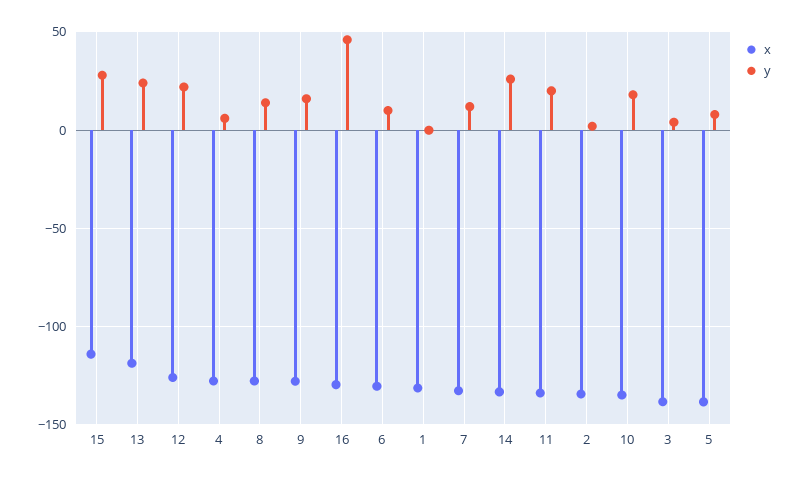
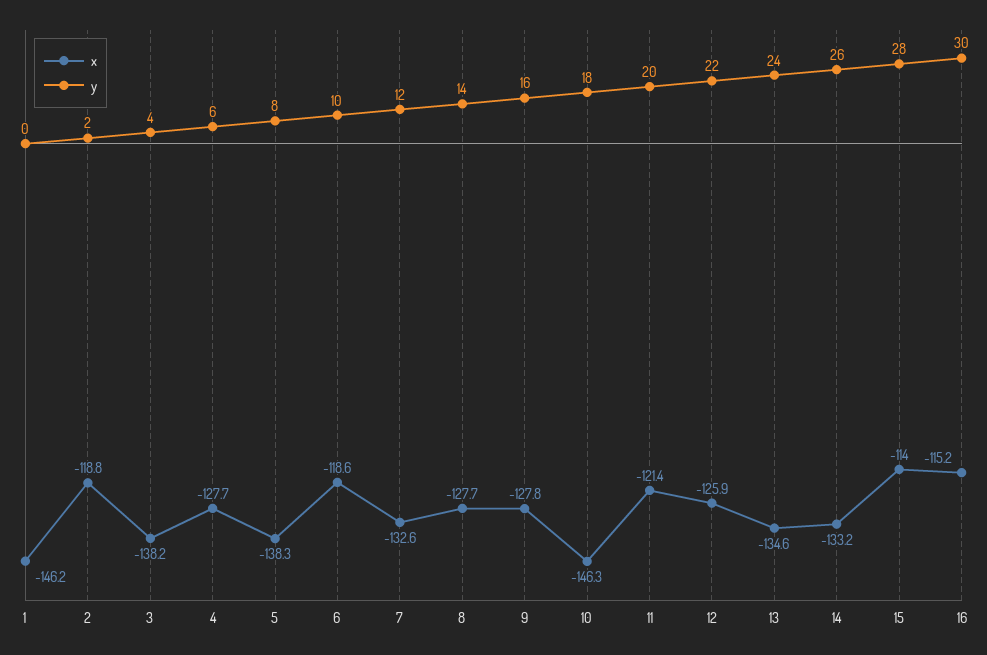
  {
    "x": {
      "15": -114,
-     "13": -120,
+     "13": -134.6,
      "12": -125.9,
      "4": -127.7,
      "8": -127.7,
      "9": -127.8,
-     "16": -130,
+     "16": -115.2,
-     "6": -130,
+     "6": -118.6,
-     "1": -130,
+     "1": -146.2,
      "7": -132.6,
      "14": -133.2,
-     "11": -135,
+     "11": -121.4,
-     "2": -135,
+     "2": -118.8,
-     "10": -135,
+     "10": -146.3,
      "3": -138.2,
      "5": -138.3
    },
    "y": {
      "15": 28,
      "13": 24,
      "12": 22,
      "4": 6,
      "8": 14,
      "9": 16,
-     "16": 45,
+     "16": 30,
      "6": 10,
      "1": 0,
      "7": 12,
      "14": 26,
      "11": 20,
      "2": 2,
      "10": 18,
      "3": 4,
      "5": 8
    }
  }

